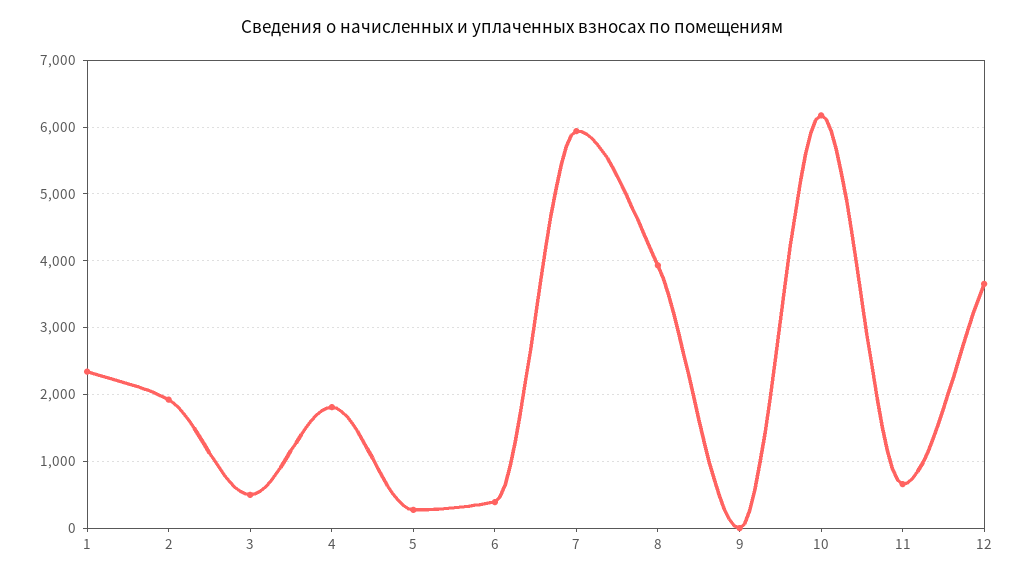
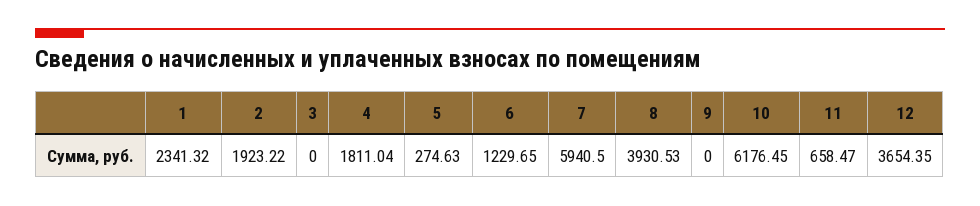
  {
    "1": 2341.32,
    "2": 1923.22,
-   "3": 500,
+   "3": 0,
    "4": 1811.04,
    "5": 274.63,
-   "6": 400,
+   "6": 1229.65,
    "7": 5940.5,
    "8": 3930.53,
    "9": 0,
    "10": 6176.45,
    "11": 658.47,
    "12": 3654.35
  }

